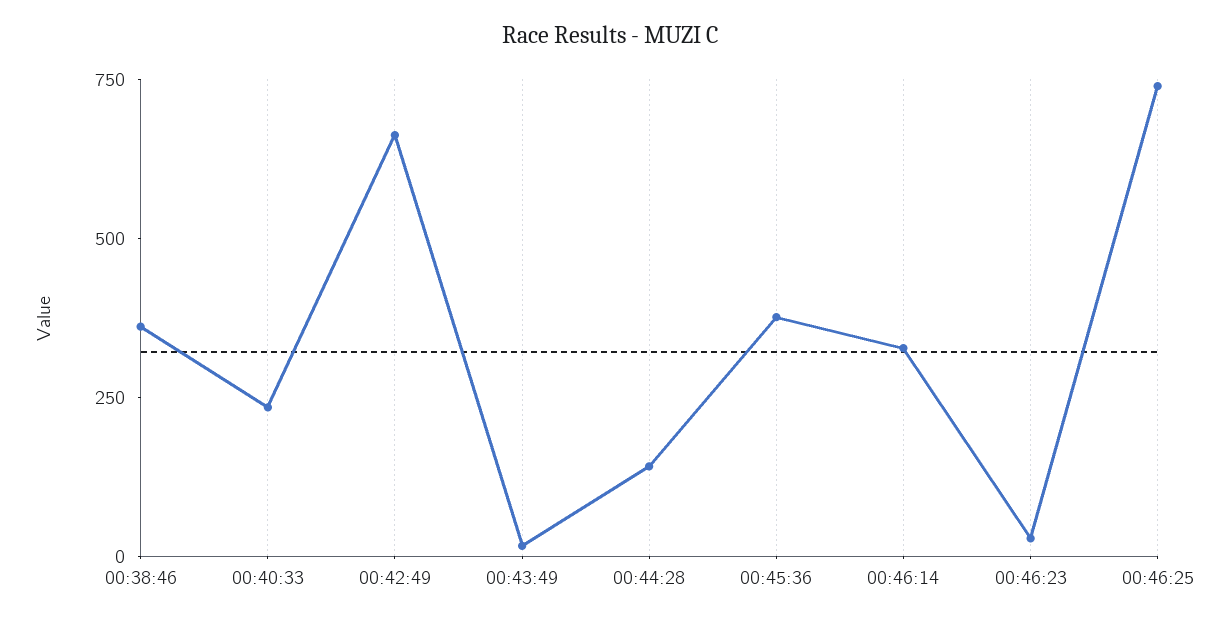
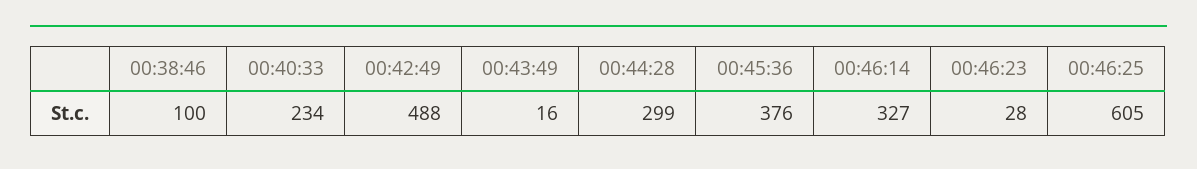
  {
-   "00:38:46": 350,
+   "00:38:46": 100,
    "00:40:33": 234,
-   "00:42:49": 650,
+   "00:42:49": 488,
    "00:43:49": 16,
-   "00:44:28": 150,
+   "00:44:28": 299,
    "00:45:36": 376,
    "00:46:14": 327,
    "00:46:23": 28,
-   "00:46:25": 750
+   "00:46:25": 605
  }

